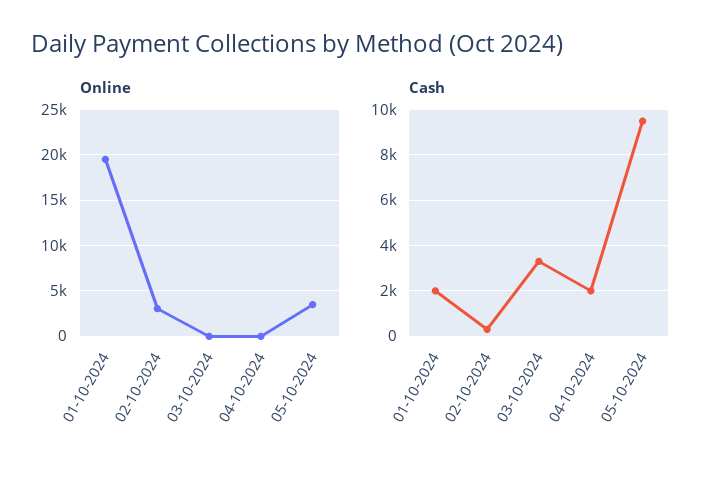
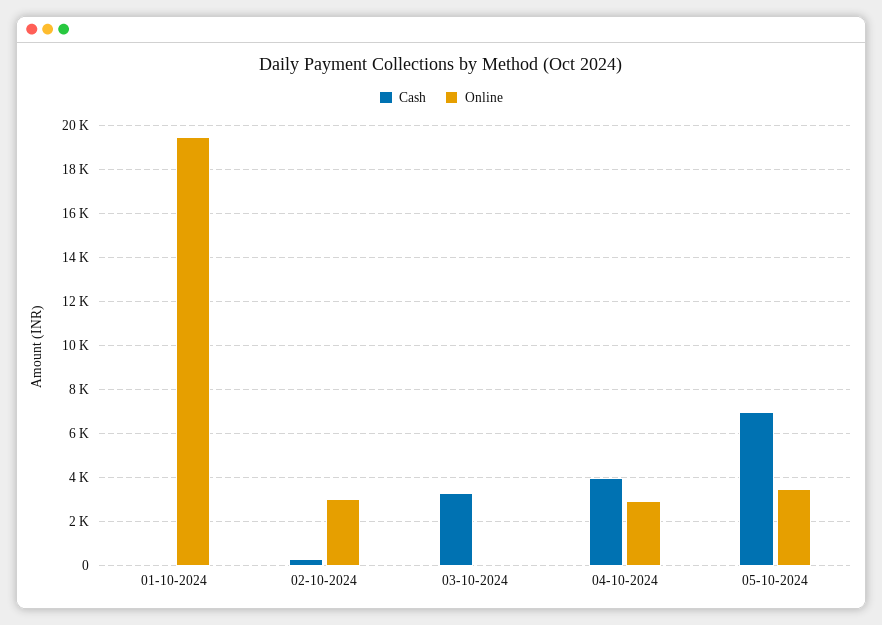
  {
    "Online": {
      "01-10-2024": 19500,
      "02-10-2024": 3000,
      "03-10-2024": 0,
-     "04-10-2024": 0,
+     "04-10-2024": 3000,
      "05-10-2024": 3500
    },
    "Cash": {
-     "01-10-2024": 2000,
+     "01-10-2024": 0,
      "02-10-2024": 500,
      "03-10-2024": 3500,
-     "04-10-2024": 2000,
+     "04-10-2024": 4000,
-     "05-10-2024": 9500
+     "05-10-2024": 7000
    }
  }

